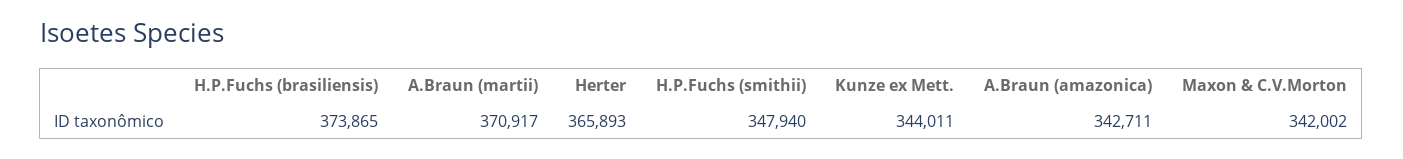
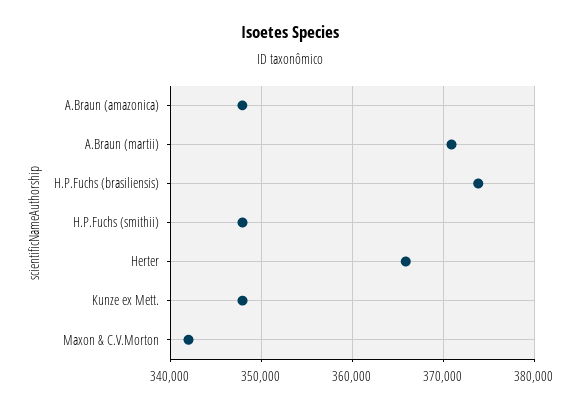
  {
    "H.P.Fuchs (brasiliensis)": 373865,
    "A.Braun (martii)": 370917,
    "Herter": 365893,
    "H.P.Fuchs (smithii)": 347940,
-   "Kunze ex Mett.": 344011,
+   "Kunze ex Mett.": 348000,
-   "A.Braun (amazonica)": 342711,
+   "A.Braun (amazonica)": 348000,
    "Maxon & C.V.Morton": 342002
  }

